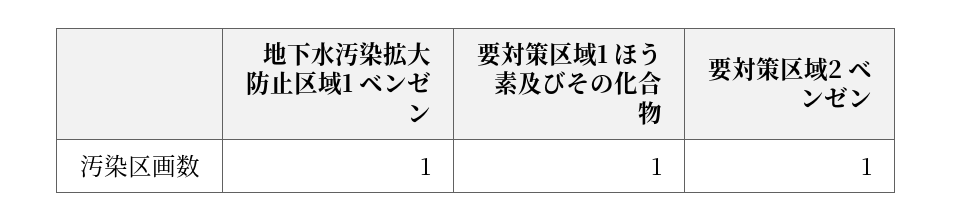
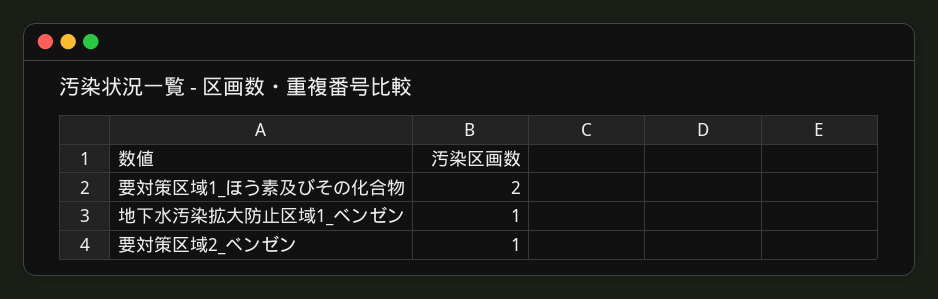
  {
    "地下水汚染拡大防止区域1 ベンゼン": 1,
-   "要対策区域1 ほう素及びその化合物": 1,
+   "要対策区域1 ほう素及びその化合物": 2,
    "要対策区域2 ベンゼン": 1
  }

